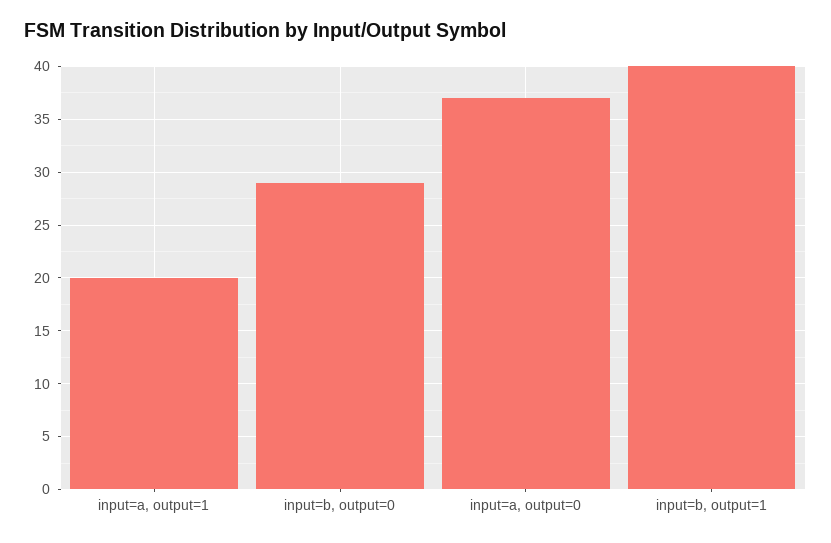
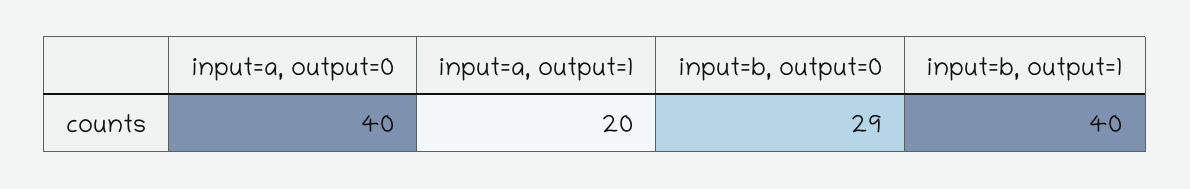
  {
    "input=a, output=1": 20,
    "input=b, output=0": 29,
-   "input=a, output=0": 37,
+   "input=a, output=0": 40,
    "input=b, output=1": 40
  }

